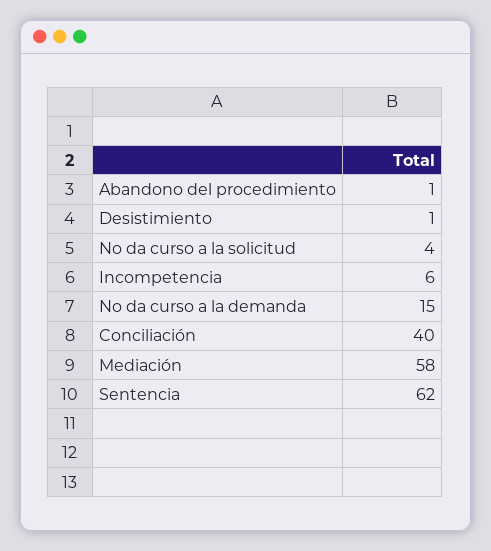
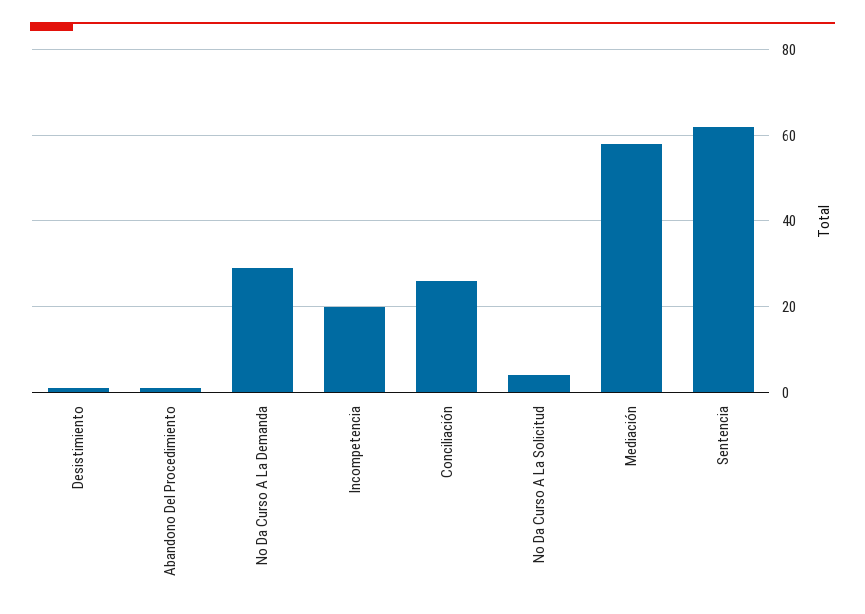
  {
    "Abandono del procedimiento": 1,
    "Desistimiento": 1,
    "No da curso a la solicitud": 4,
-   "Incompetencia": 6,
+   "Incompetencia": 20,
-   "No da curso a la demanda": 15,
+   "No da curso a la demanda": 30,
-   "Conciliación": 40,
+   "Conciliación": 25,
    "Mediación": 58,
    "Sentencia": 62
  }

